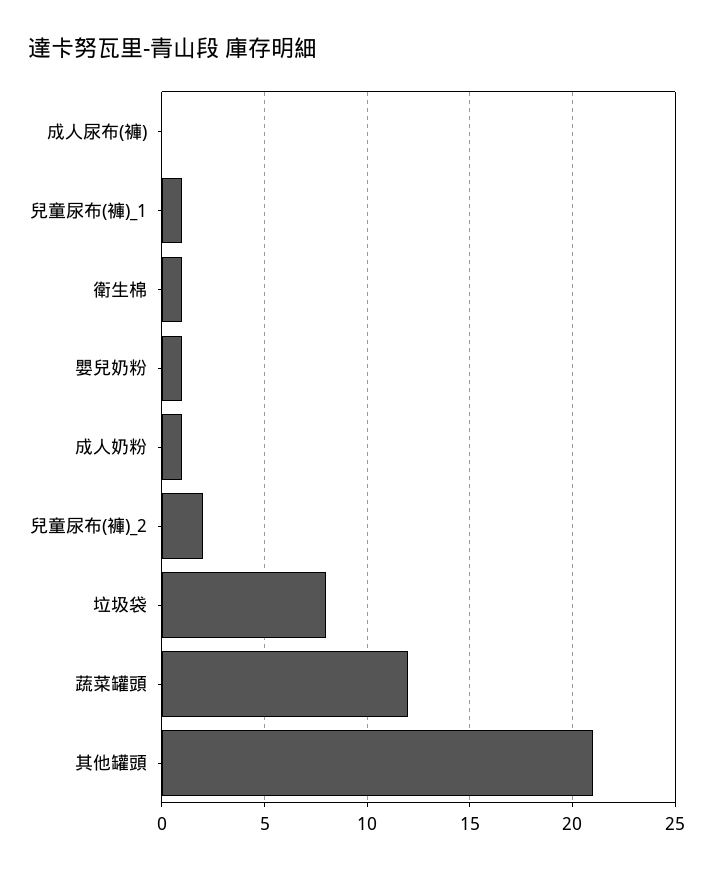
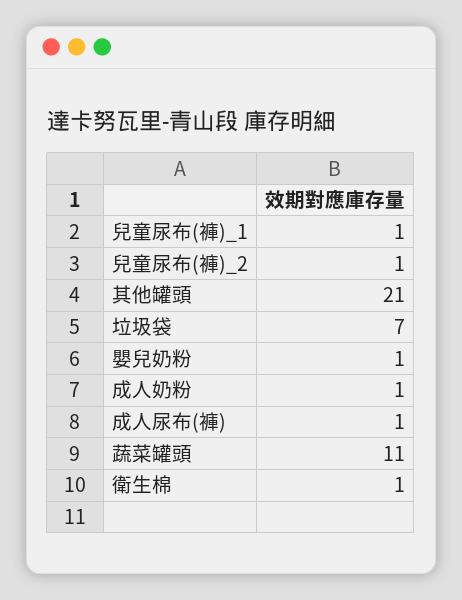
  {
-   "成人尿布(褲)": 0,
+   "成人尿布(褲)": 1,
    "兒童尿布(褲)_1": 1,
    "衛生棉": 1,
    "嬰兒奶粉": 1,
    "成人奶粉": 1,
-   "兒童尿布(褲)_2": 2,
+   "兒童尿布(褲)_2": 1,
-   "垃圾袋": 8,
+   "垃圾袋": 7,
-   "蔬菜罐頭": 12,
+   "蔬菜罐頭": 11,
    "其他罐頭": 21
  }

